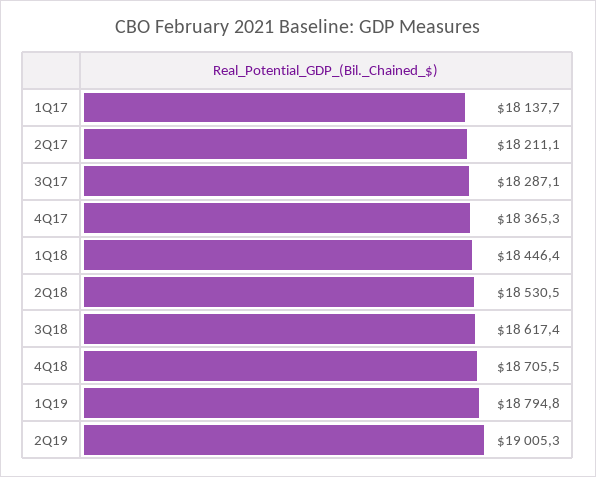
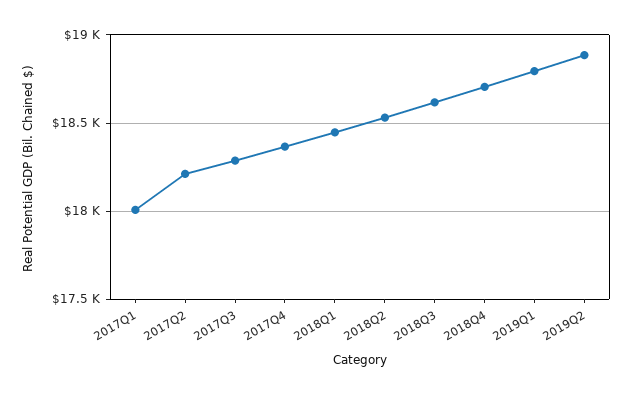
  {
-   "1Q17": 18137.7,
+   "1Q17": 18000,
    "2Q17": 18211.1,
    "3Q17": 18287.1,
    "4Q17": 18365.3,
    "1Q18": 18446.4,
    "2Q18": 18530.5,
    "3Q18": 18617.4,
    "4Q18": 18705.5,
    "1Q19": 18794.8,
-   "2Q19": 19005.3
+   "2Q19": 18900
  }

